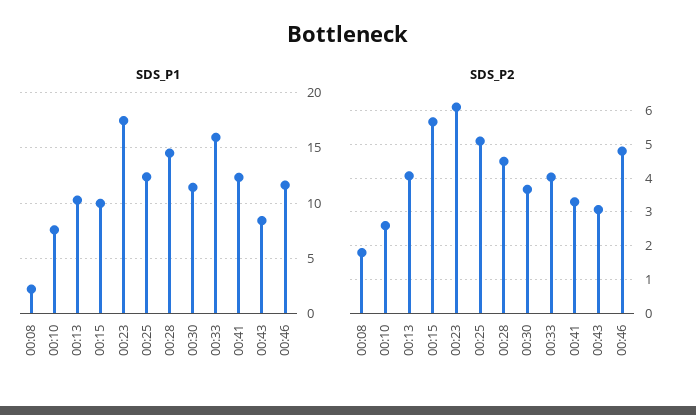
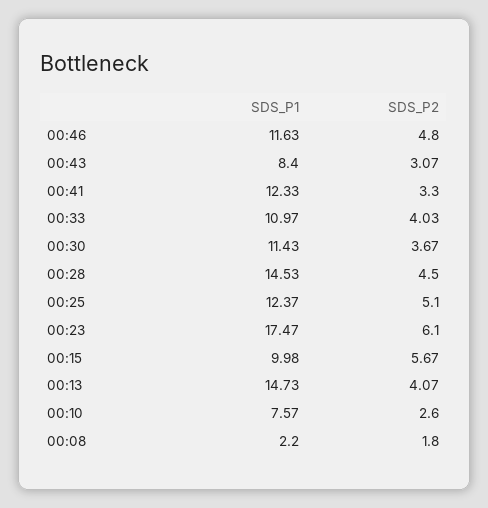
  {
    "SDS_P1": {
      "00:08": 2.2,
      "00:10": 7.57,
-     "00:13": 10,
+     "00:13": 14.73,
      "00:15": 9.98,
      "00:23": 17.47,
      "00:25": 12.37,
      "00:28": 14.53,
      "00:30": 11.43,
-     "00:33": 16,
+     "00:33": 10.97,
      "00:41": 12.33,
      "00:43": 8.4,
      "00:46": 11.63
    },
    "SDS_P2": {
      "00:08": 1.8,
      "00:10": 2.6,
      "00:13": 4.07,
      "00:15": 5.67,
      "00:23": 6.1,
      "00:25": 5.1,
      "00:28": 4.5,
      "00:30": 3.67,
      "00:33": 4.03,
      "00:41": 3.3,
      "00:43": 3.07,
      "00:46": 4.8
    }
  }

